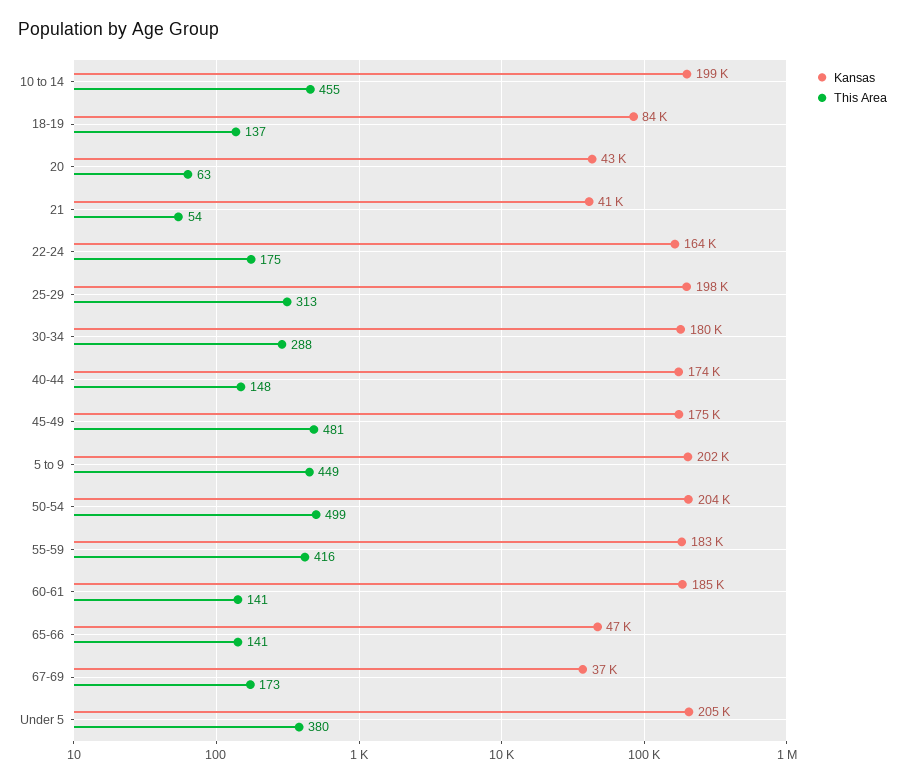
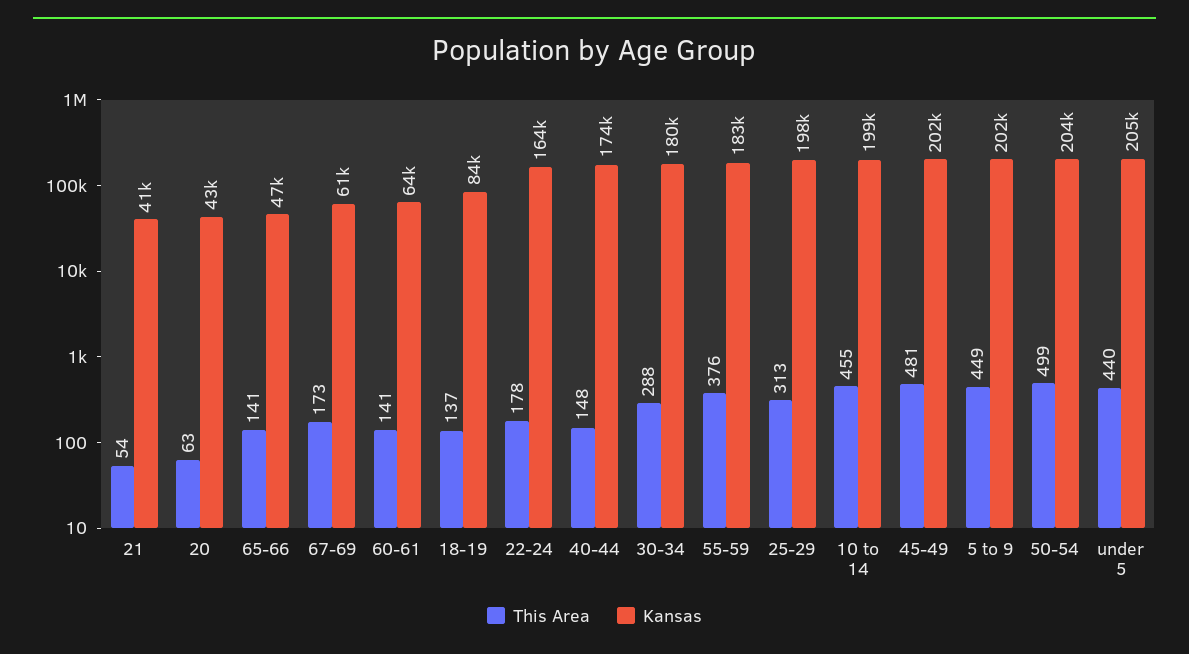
  {
    "Kansas": {
      "10 to 14": 199000,
      "18-19": 84000,
      "20": 43000,
      "21": 41000,
      "22-24": 164000,
      "25-29": 198000,
      "30-34": 180000,
      "40-44": 174000,
-     "45-49": 175000,
+     "45-49": 202000,
      "5 to 9": 202000,
      "50-54": 204000,
      "55-59": 183000,
-     "60-61": 185000,
+     "60-61": 64000,
      "65-66": 47000,
-     "67-69": 37000,
+     "67-69": 61000,
      "Under 5": 205000
    },
    "This Area": {
      "10 to 14": 455,
      "18-19": 137,
      "20": 63,
      "21": 54,
-     "22-24": 175,
+     "22-24": 178,
      "25-29": 313,
      "30-34": 288,
      "40-44": 148,
      "45-49": 481,
      "5 to 9": 449,
      "50-54": 499,
-     "55-59": 416,
+     "55-59": 376,
      "60-61": 141,
      "65-66": 141,
      "67-69": 173,
-     "Under 5": 380
+     "Under 5": 440
    }
  }

